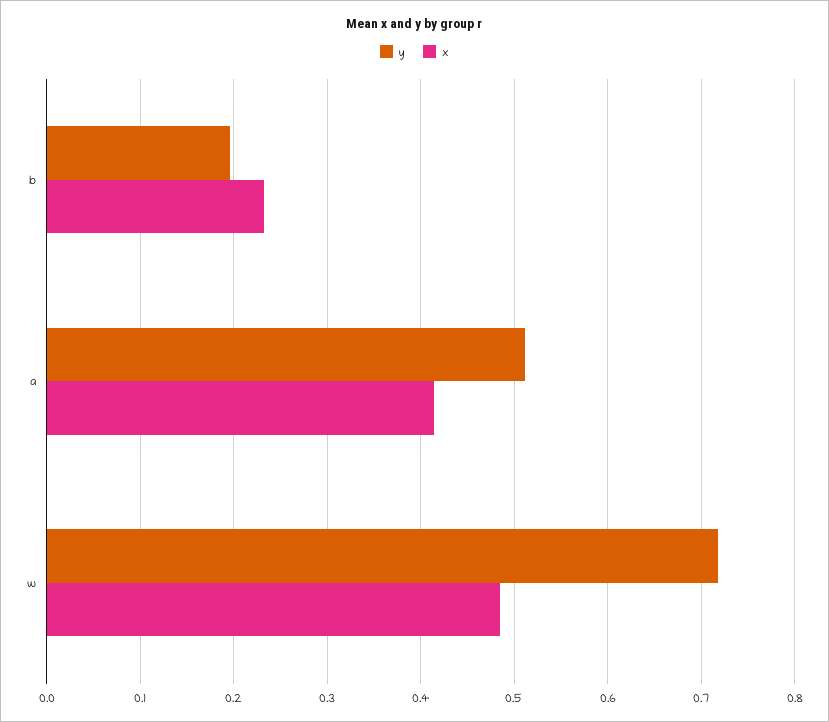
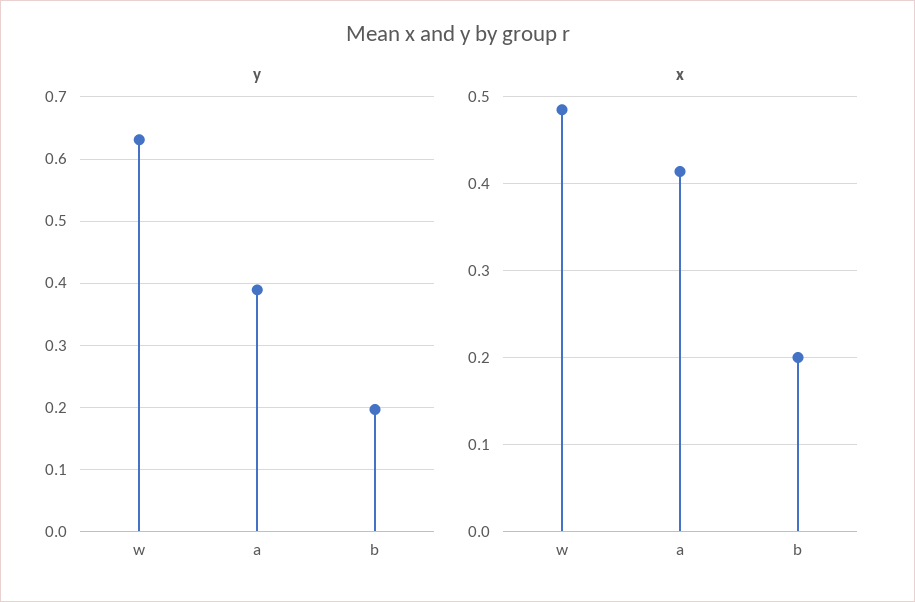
  {
    "y": {
      "b": 0.2,
-     "a": 0.51,
+     "a": 0.39,
-     "w": 0.72
+     "w": 0.63
    },
    "x": {
-     "b": 0.23,
+     "b": 0.2,
      "a": 0.41,
      "w": 0.49
    }
  }

